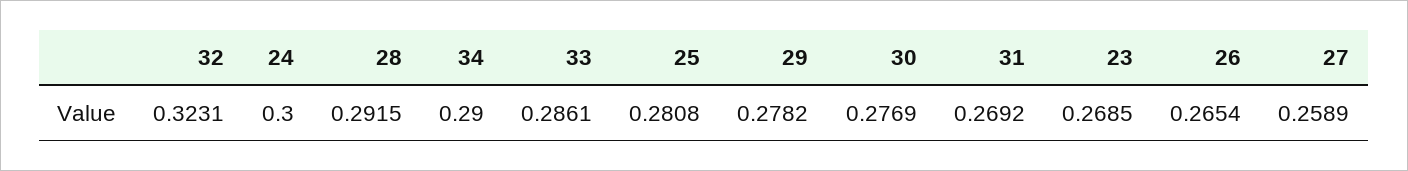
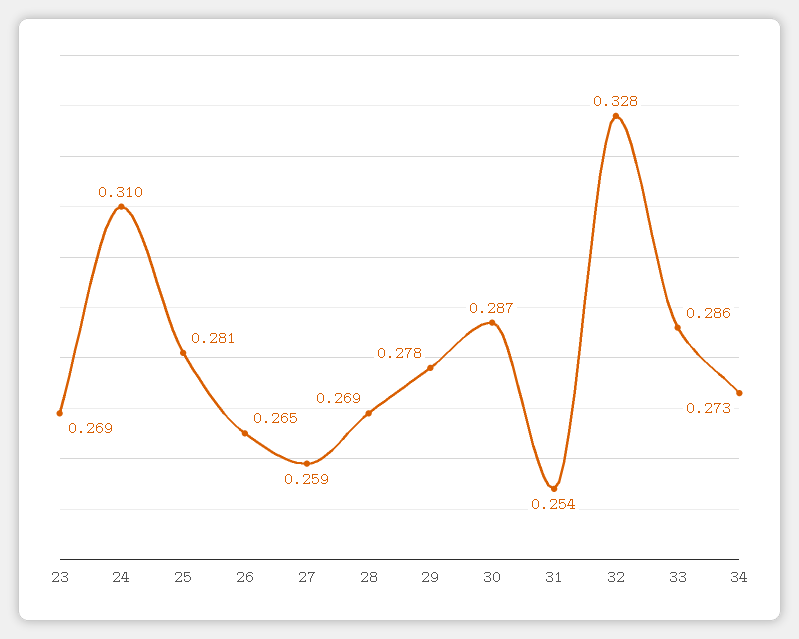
  {
-   "32": 0.3231,
+   "32": 0.328,
-   "24": 0.3,
+   "24": 0.31,
-   "28": 0.2915,
+   "28": 0.269,
-   "34": 0.29,
+   "34": 0.273,
    "33": 0.2861,
    "25": 0.2808,
    "29": 0.2782,
-   "30": 0.2769,
+   "30": 0.287,
-   "31": 0.2692,
+   "31": 0.254,
    "23": 0.2685,
    "26": 0.2654,
    "27": 0.2589
  }

